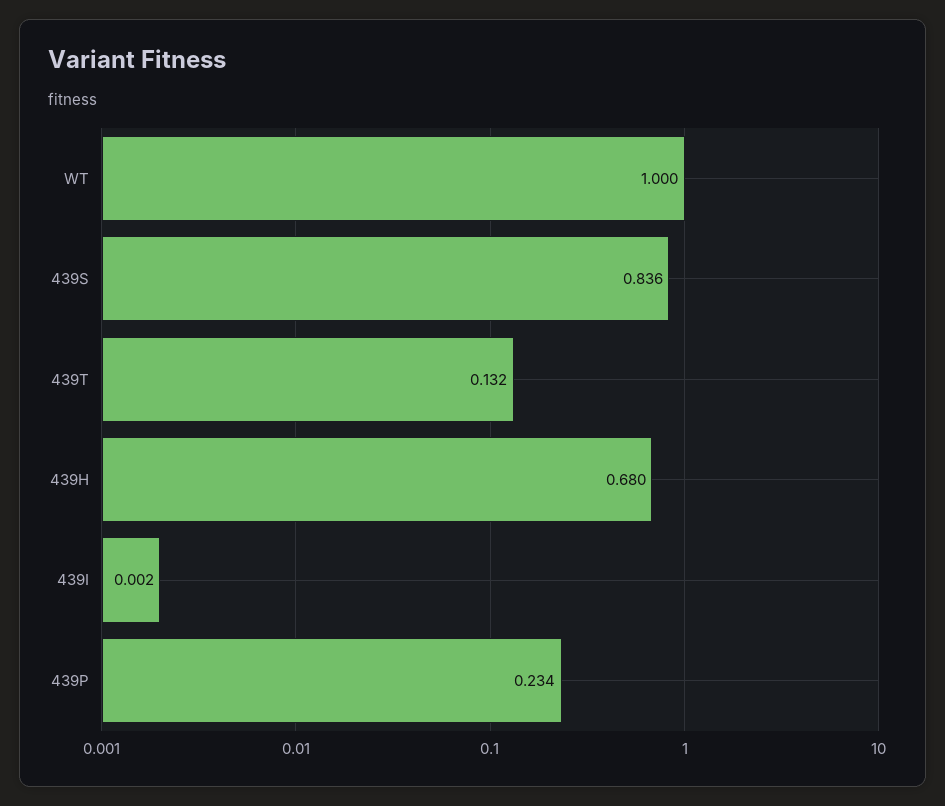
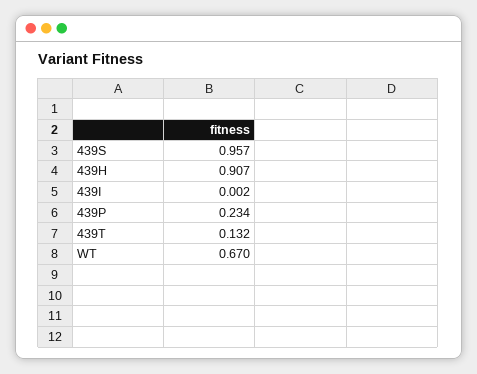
  {
-   "WT": 1,
+   "WT": 0.67,
-   "439S": 0.836,
+   "439S": 0.957,
    "439T": 0.132,
-   "439H": 0.68,
+   "439H": 0.907,
    "439I": 0.002,
    "439P": 0.234
  }

